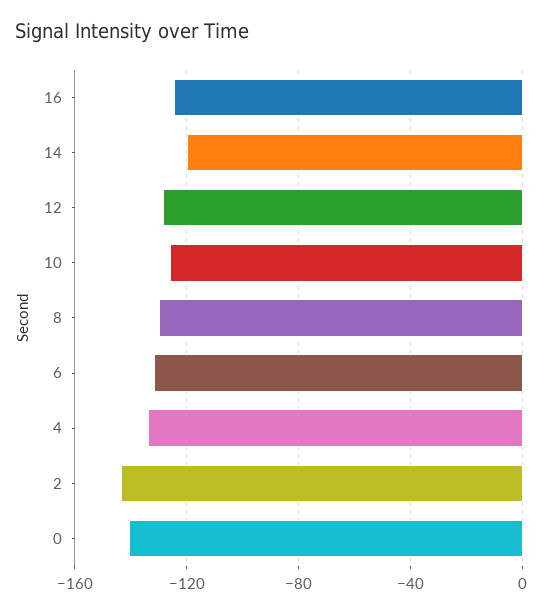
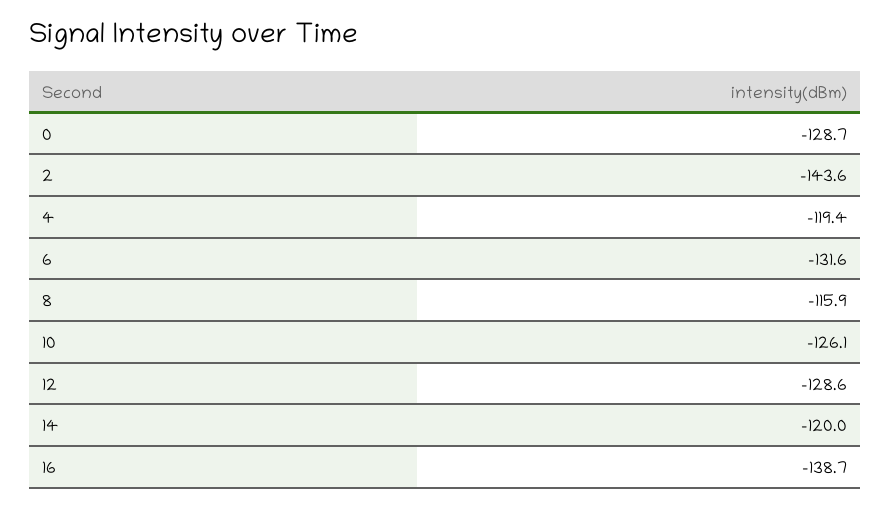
  {
-   "16": -125,
+   "16": -138.7,
    "14": -120,
    "12": -128.6,
    "10": -126.1,
-   "8": -130,
+   "8": -115.9,
    "6": -131.6,
-   "4": -135,
+   "4": -119.4,
    "2": -143.6,
-   "0": -140
+   "0": -128.7
  }

